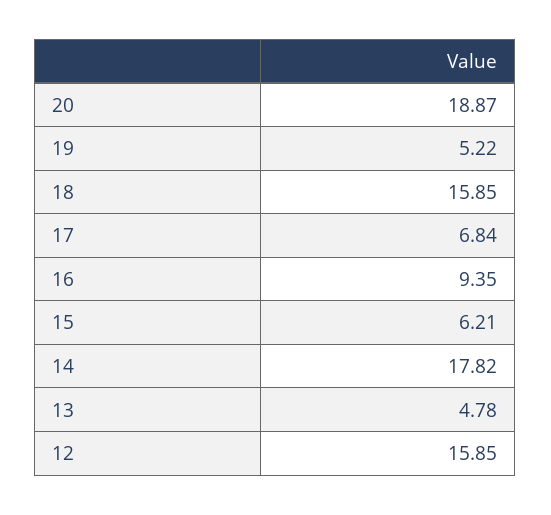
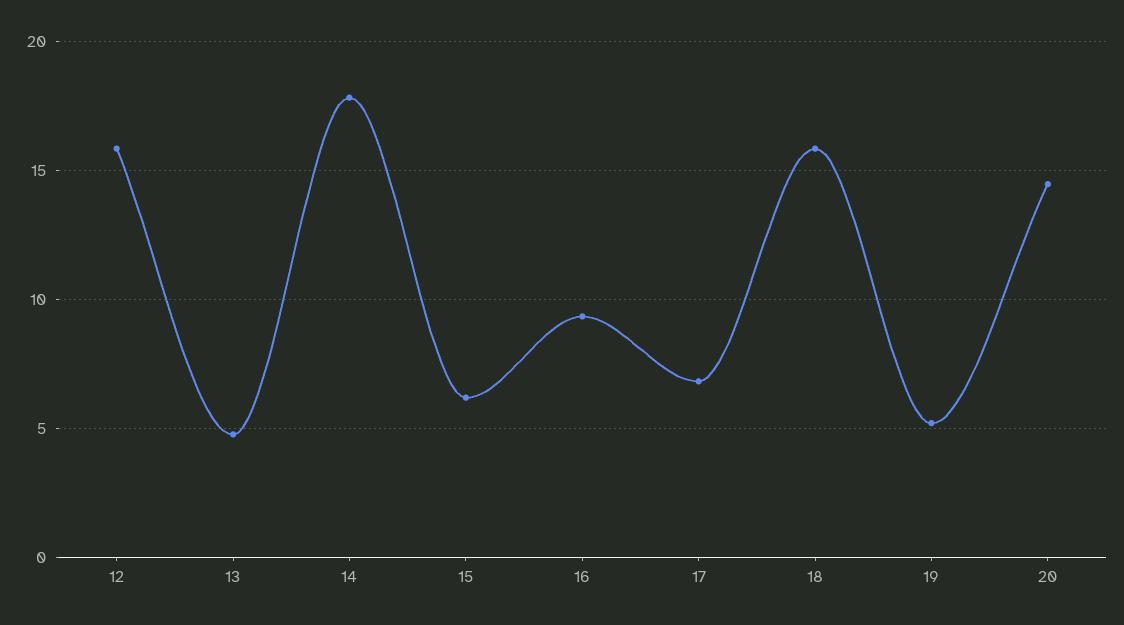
  {
-   "20": 18.87,
+   "20": 14.5,
    "19": 5.22,
    "18": 15.85,
    "17": 6.84,
    "16": 9.35,
    "15": 6.21,
    "14": 17.82,
    "13": 4.78,
    "12": 15.85
  }

